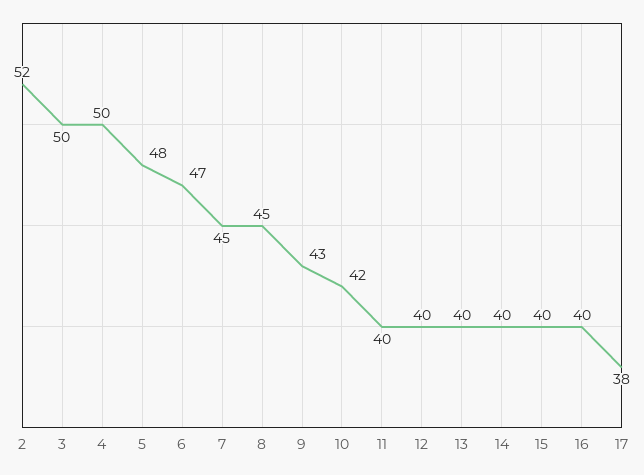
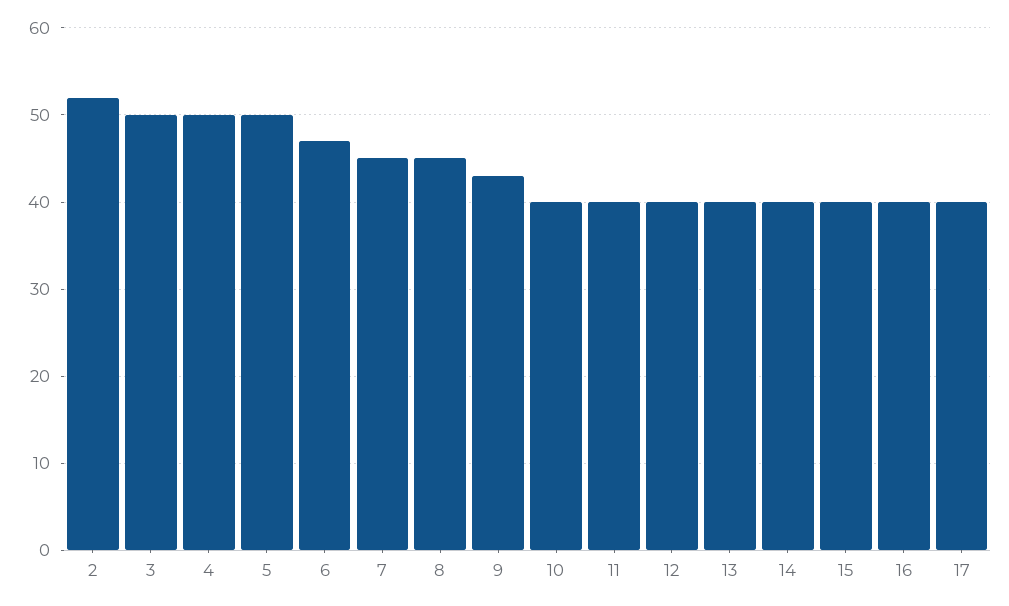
  {
    "2": 52,
    "3": 50,
    "4": 50,
-   "5": 48,
+   "5": 50,
    "6": 47,
    "7": 45,
    "8": 45,
    "9": 43,
-   "10": 42,
+   "10": 40,
    "11": 40,
    "12": 40,
    "13": 40,
    "14": 40,
    "15": 40,
    "16": 40,
-   "17": 38
+   "17": 40
  }

